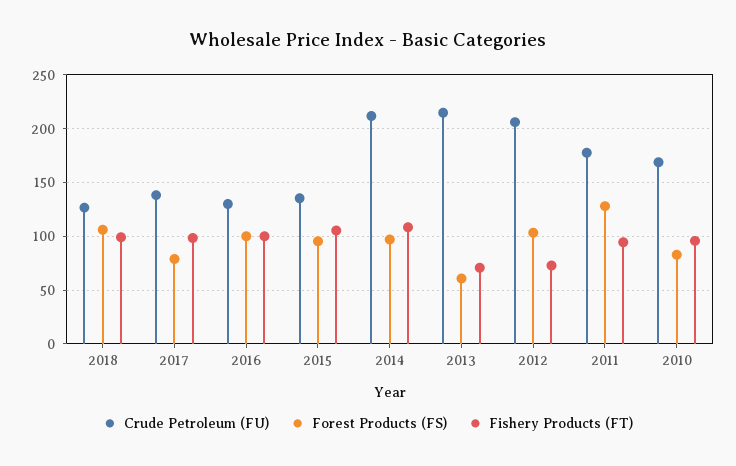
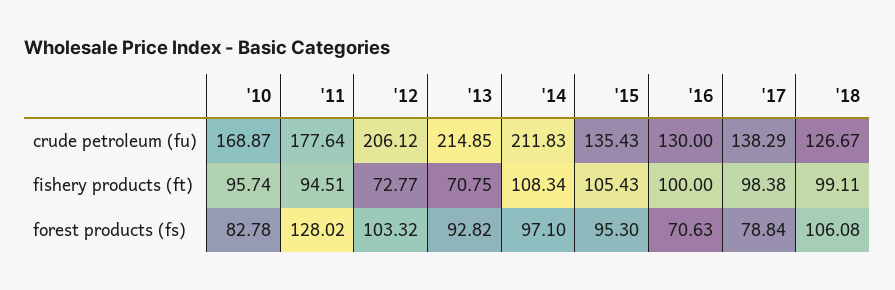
  {
    "Crude Petroleum (FU)": {
      "2018": 126.67,
      "2017": 138.29,
      "2016": 130,
      "2015": 135.43,
      "2014": 211.83,
      "2013": 214.85,
      "2012": 206.12,
      "2011": 177.64,
      "2010": 168.87
    },
    "Forest Products (FS)": {
      "2018": 106.08,
      "2017": 78.84,
-     "2016": 100,
+     "2016": 70.63,
      "2015": 95.3,
      "2014": 97.1,
-     "2013": 60,
+     "2013": 92.82,
      "2012": 103.32,
      "2011": 128.02,
      "2010": 82.78
    },
    "Fishery Products (FT)": {
      "2018": 99.11,
      "2017": 98.38,
      "2016": 100,
      "2015": 105.43,
      "2014": 108.34,
      "2013": 70.75,
      "2012": 72.77,
      "2011": 94.51,
      "2010": 95.74
    }
  }

